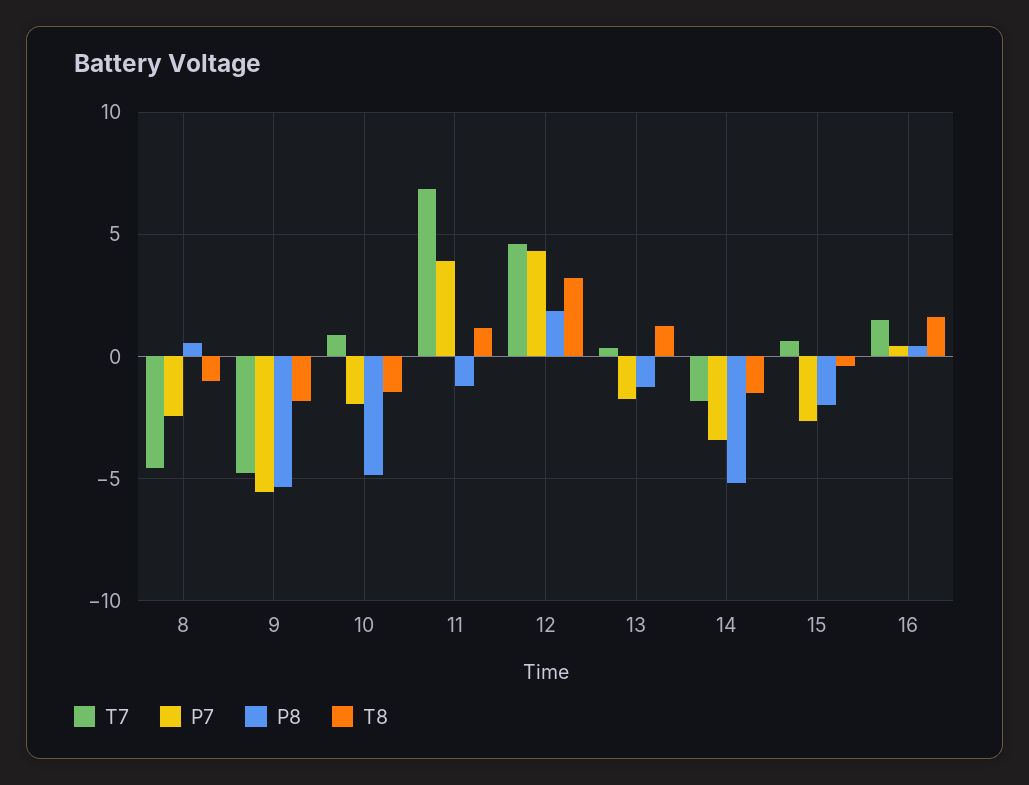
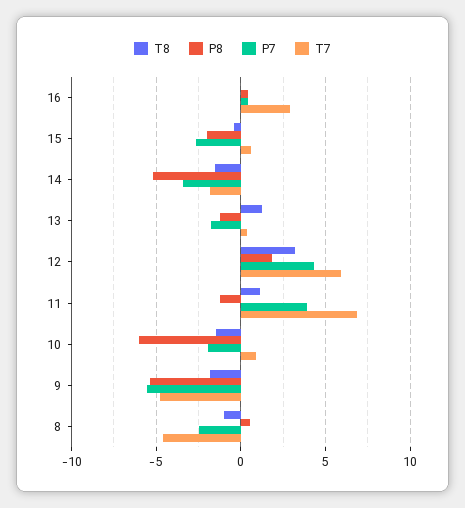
  {
    "T7": {
      "8": -4.5,
      "9": -5,
      "10": 1,
      "11": 7,
-     "12": 4.5,
+     "12": 6,
      "13": 0.5,
      "14": -2,
      "15": 0.5,
-     "16": 1.5
+     "16": 3
    },
    "P7": {
      "8": -2.5,
      "9": -5.5,
      "10": -2,
      "11": 4,
      "12": 4.5,
      "13": -2,
      "14": -3.5,
      "15": -2.5,
      "16": 0.5
    },
    "P8": {
      "8": 0.5,
      "9": -5.5,
-     "10": -5,
+     "10": -6,
      "11": -1,
      "12": 2,
      "13": -1.5,
      "14": -5,
      "15": -2,
      "16": 0.5
    },
    "T8": {
      "8": -1,
      "9": -2,
      "10": -1.5,
      "11": 1,
      "12": 3,
      "13": 1,
      "14": -1.5,
      "15": -0.5,
-     "16": 1.5
+     "16": 0
    }
  }

